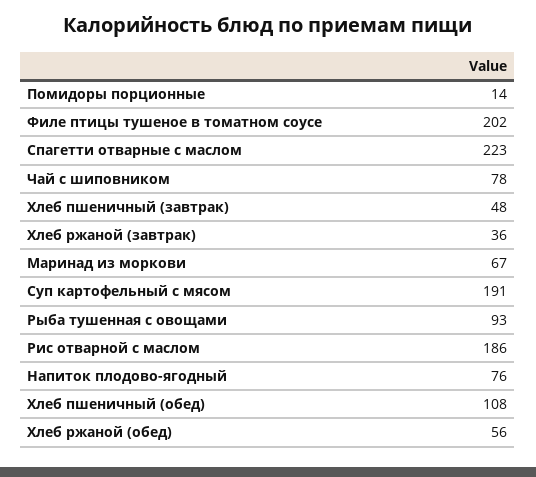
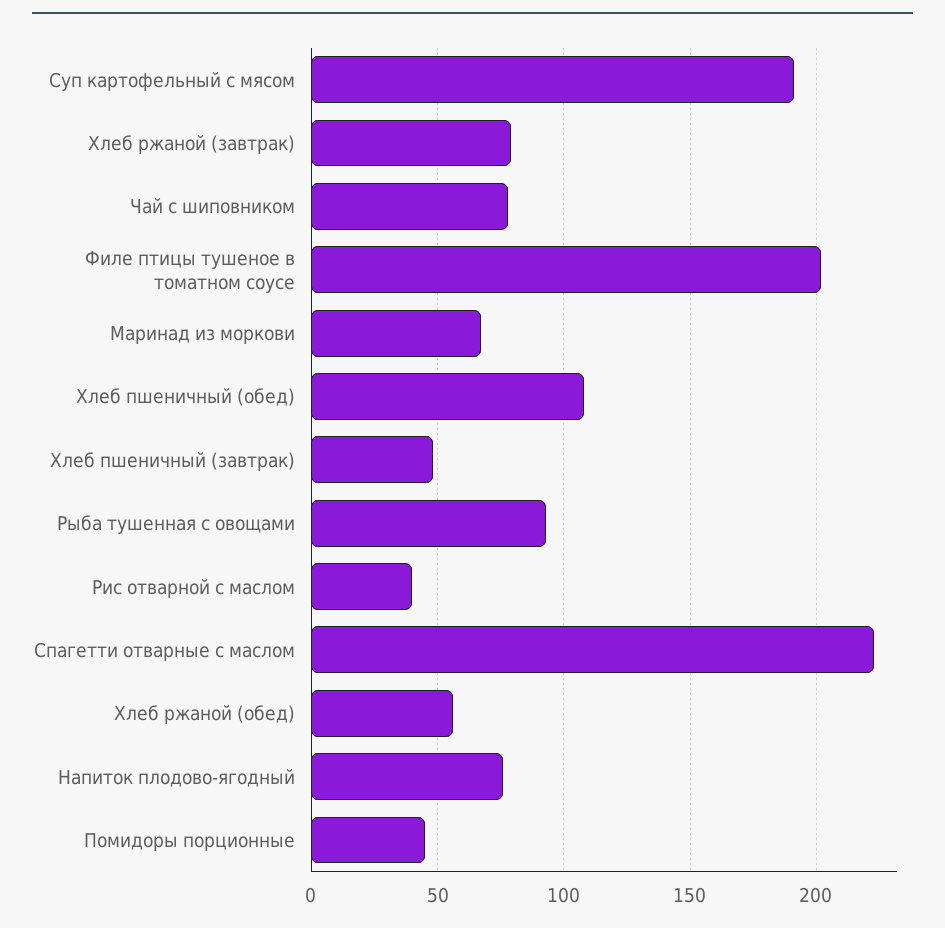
  {
-   "Помидоры порционные": 14,
+   "Помидоры порционные": 45,
    "Филе птицы тушеное в томатном соусе": 202,
    "Спагетти отварные с маслом": 223,
    "Чай с шиповником": 78,
    "Хлеб пшеничный (завтрак)": 48,
-   "Хлеб ржаной (завтрак)": 36,
+   "Хлеб ржаной (завтрак)": 80,
    "Маринад из моркови": 67,
    "Суп картофельный с мясом": 191,
    "Рыба тушенная с овощами": 93,
-   "Рис отварной с маслом": 186,
+   "Рис отварной с маслом": 40,
    "Напиток плодово-ягодный": 76,
    "Хлеб пшеничный (обед)": 108,
    "Хлеб ржаной (обед)": 56
  }

